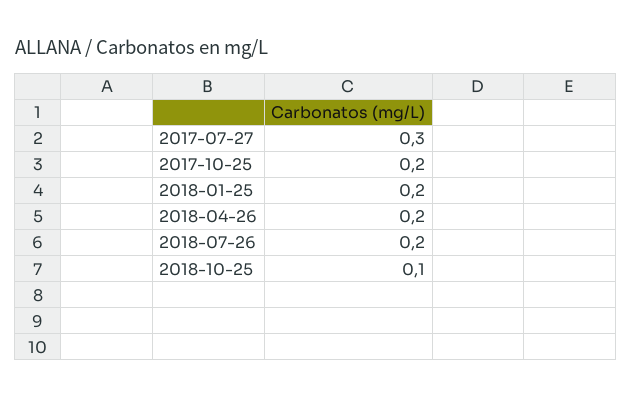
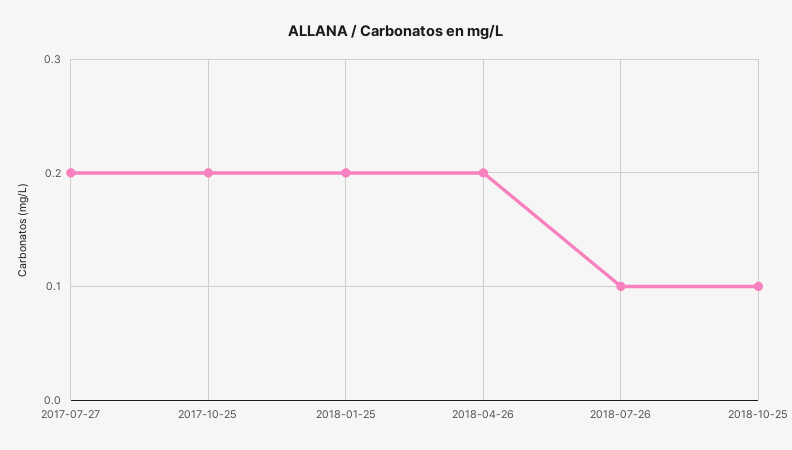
  {
-   "2017-07-27": 0.3,
+   "2017-07-27": 0.2,
    "2017-10-25": 0.2,
    "2018-01-25": 0.2,
    "2018-04-26": 0.2,
-   "2018-07-26": 0.2,
+   "2018-07-26": 0.1,
    "2018-10-25": 0.1
  }

